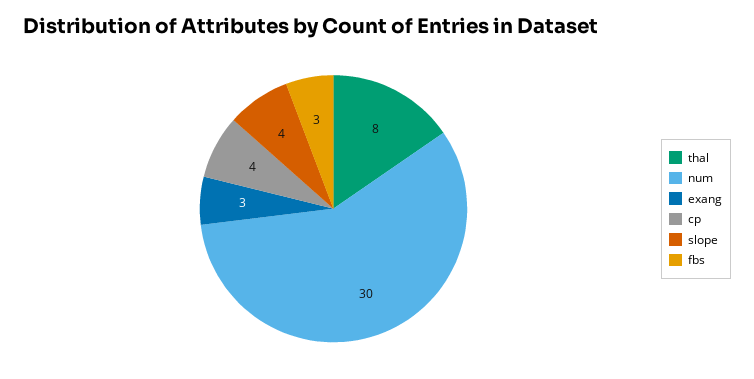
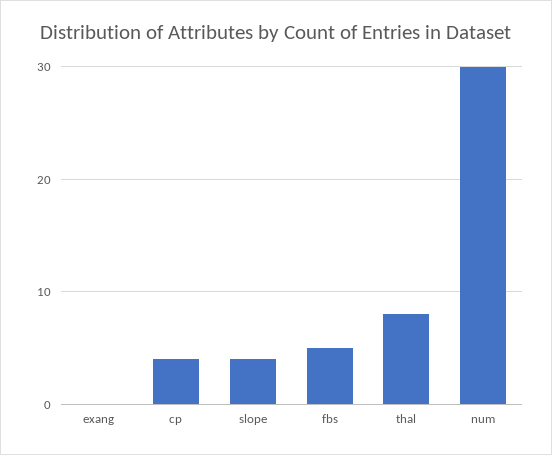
  {
    "thal": 8,
    "num": 30,
-   "exang": 3,
+   "exang": 0,
    "cp": 4,
    "slope": 4,
-   "fbs": 3
+   "fbs": 5
  }

